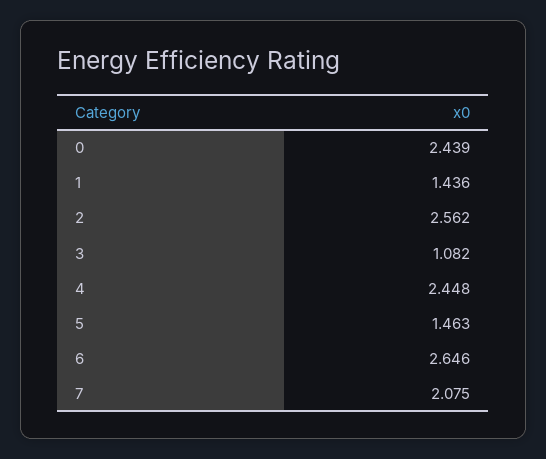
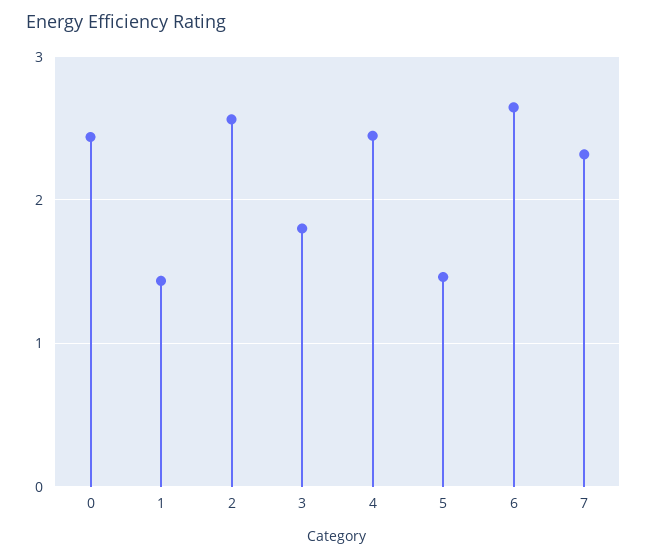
  {
    "0": 2.439,
    "1": 1.436,
    "2": 2.562,
-   "3": 1.082,
+   "3": 1.8,
    "4": 2.448,
    "5": 1.463,
    "6": 2.646,
-   "7": 2.075
+   "7": 2.3
  }

